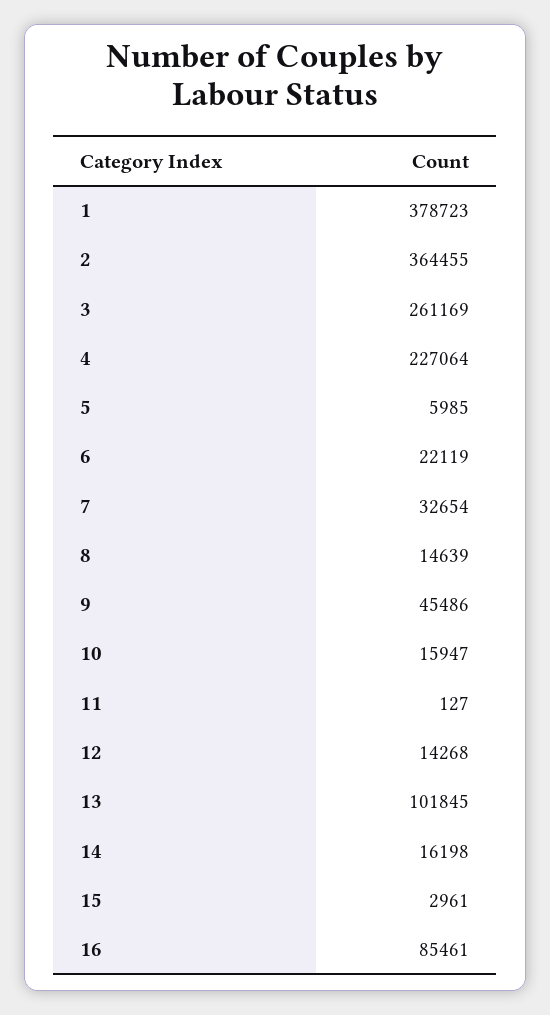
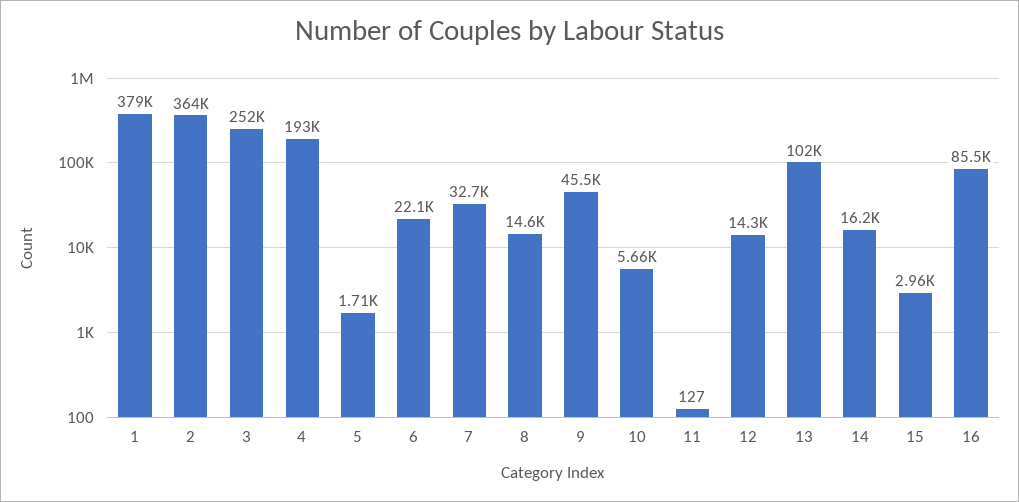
  {
    "1": 378723,
    "2": 364455,
-   "3": 261169,
+   "3": 252000,
-   "4": 227064,
+   "4": 193000,
-   "5": 5985,
+   "5": 1710,
    "6": 22119,
    "7": 32654,
    "8": 14639,
    "9": 45486,
-   "10": 15947,
+   "10": 5660,
    "11": 127,
    "12": 14268,
    "13": 101845,
    "14": 16198,
    "15": 2961,
    "16": 85461
  }

